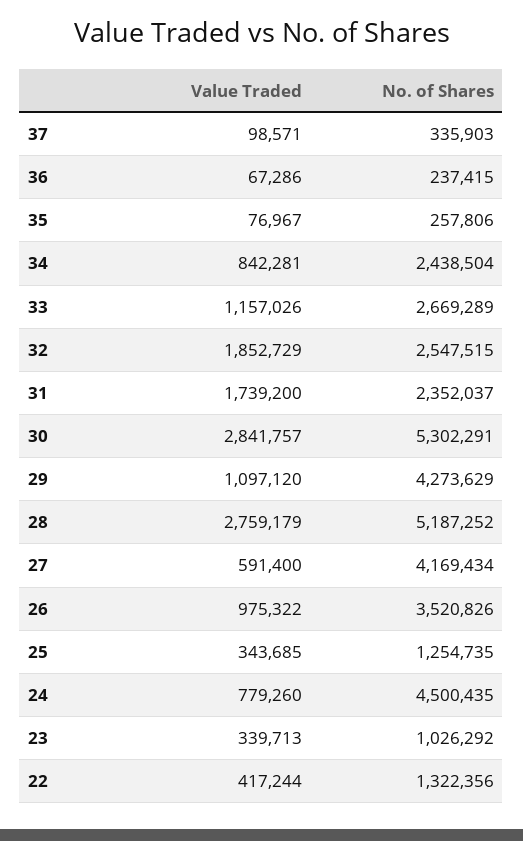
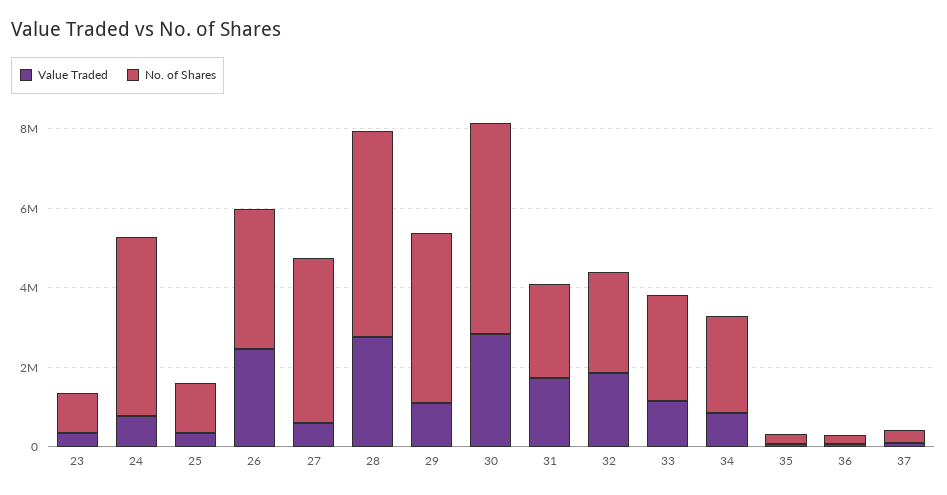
  {
    "Value Traded": {
      "37": 98571,
      "36": 67286,
      "35": 76967,
      "34": 842281,
      "33": 1157026,
      "32": 1852729,
      "31": 1739200,
      "30": 2841757,
      "29": 1097120,
      "28": 2759179,
      "27": 591400,
-     "26": 975322,
+     "26": 2500000,
      "25": 343685,
      "24": 779260,
-     "23": 339713,
+     "23": 339713
-     "22": 417244
    },
    "No. of Shares": {
      "37": 335903,
      "36": 237415,
      "35": 257806,
      "34": 2438504,
      "33": 2669289,
      "32": 2547515,
      "31": 2352037,
      "30": 5302291,
      "29": 4273629,
      "28": 5187252,
      "27": 4169434,
      "26": 3520826,
      "25": 1254735,
      "24": 4500435,
-     "23": 1026292,
+     "23": 1026292
-     "22": 1322356
    }
  }

